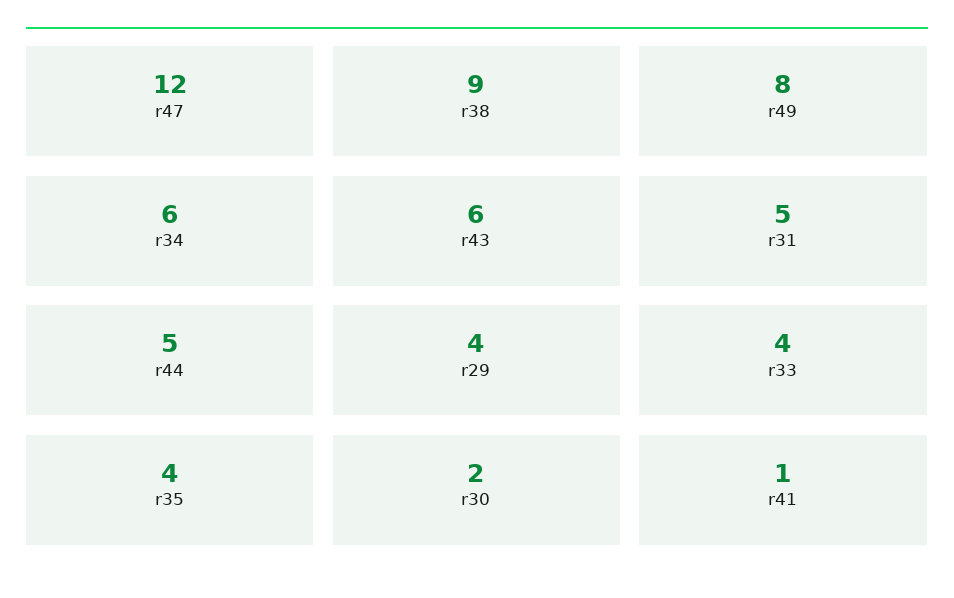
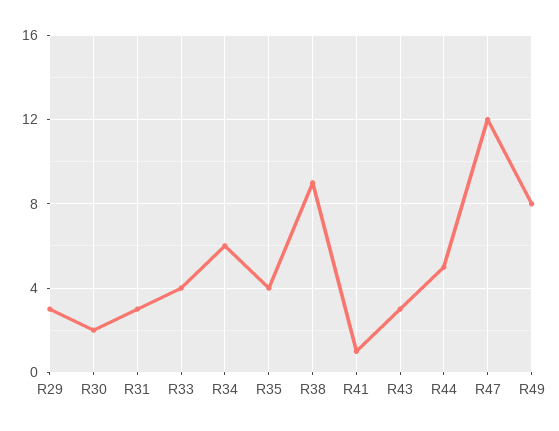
  {
    "r47": 12,
    "r38": 9,
    "r49": 8,
    "r34": 6,
-   "r43": 6,
+   "r43": 3,
-   "r31": 5,
+   "r31": 3,
    "r44": 5,
-   "r29": 4,
+   "r29": 3,
    "r33": 4,
    "r35": 4,
    "r30": 2,
    "r41": 1
  }

